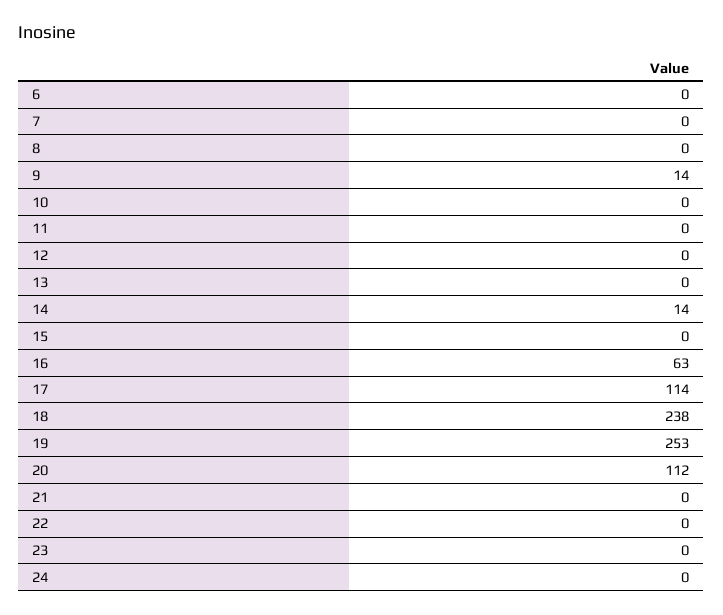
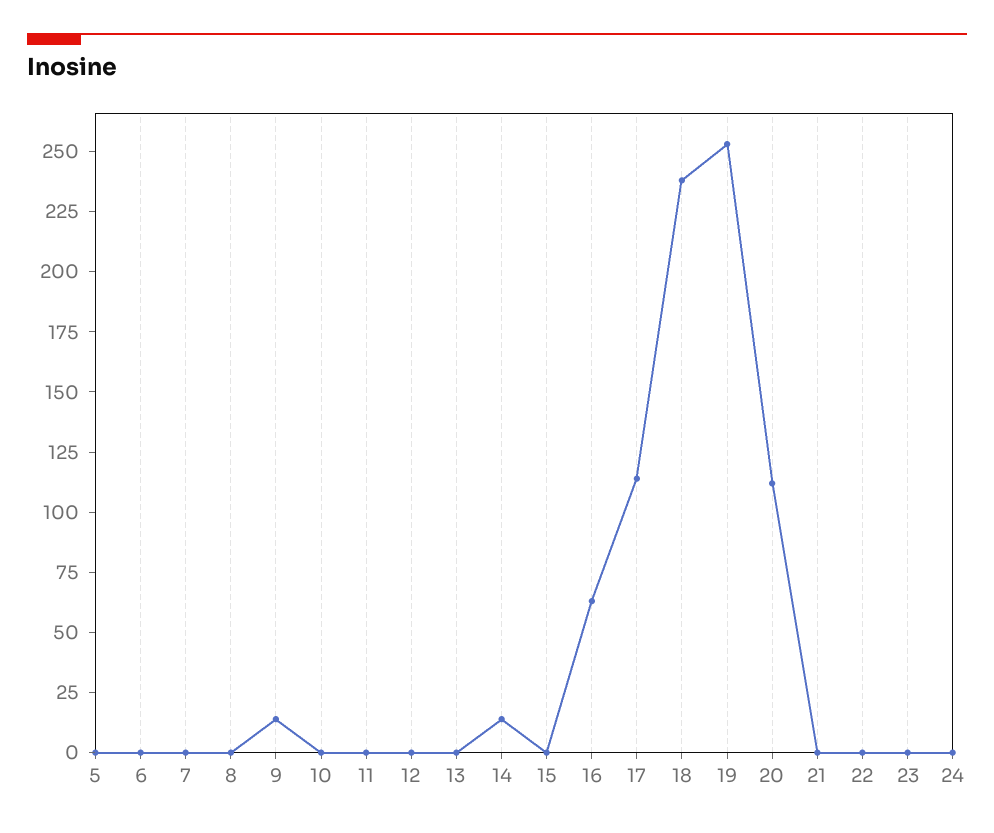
  {
    "6": 0,
    "7": 0,
    "8": 0,
    "9": 14,
    "10": 0,
    "11": 0,
    "12": 0,
    "13": 0,
    "14": 14,
    "15": 0,
    "16": 63,
    "17": 114,
    "18": 238,
    "19": 253,
    "20": 112,
    "21": 0,
    "22": 0,
    "23": 0,
-   "24": 0
+   "24": 0,
+   "5": 0
  }

